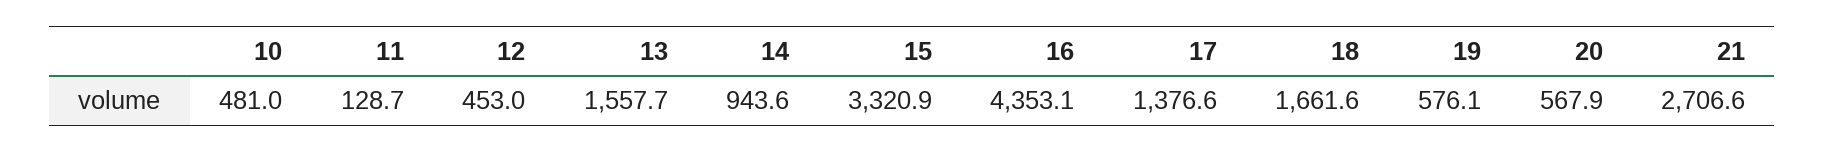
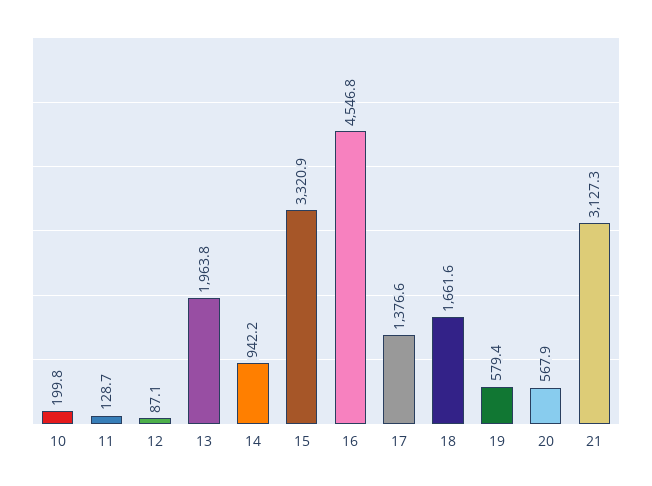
  {
-   "10": 481,
+   "10": 199.8,
    "11": 128.7,
-   "12": 453,
+   "12": 87.1,
-   "13": 1557.7,
+   "13": 1963.8,
-   "14": 943.6,
+   "14": 942.2,
    "15": 3320.9,
-   "16": 4353.1,
+   "16": 4546.8,
    "17": 1376.6,
    "18": 1661.6,
-   "19": 576.1,
+   "19": 579.4,
    "20": 567.9,
-   "21": 2706.6
+   "21": 3127.3
  }

